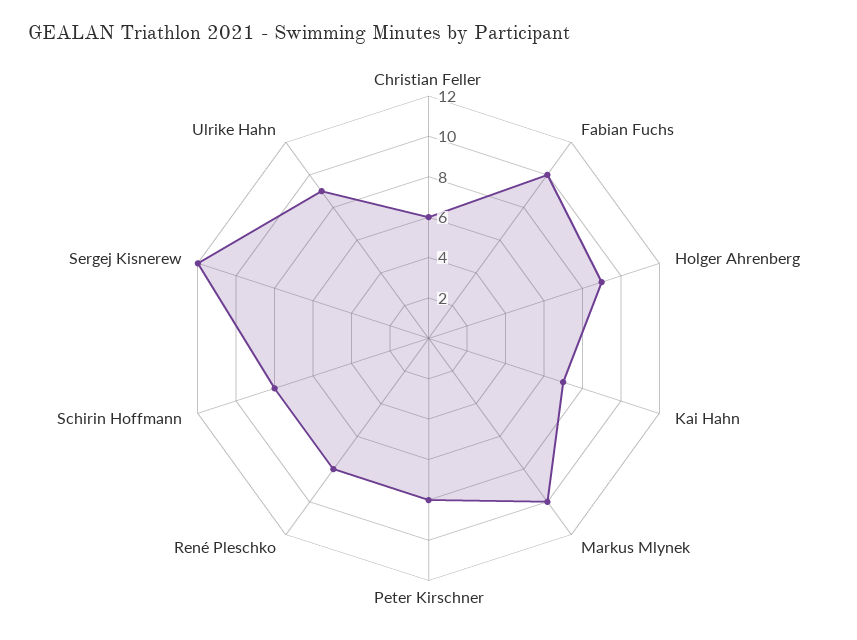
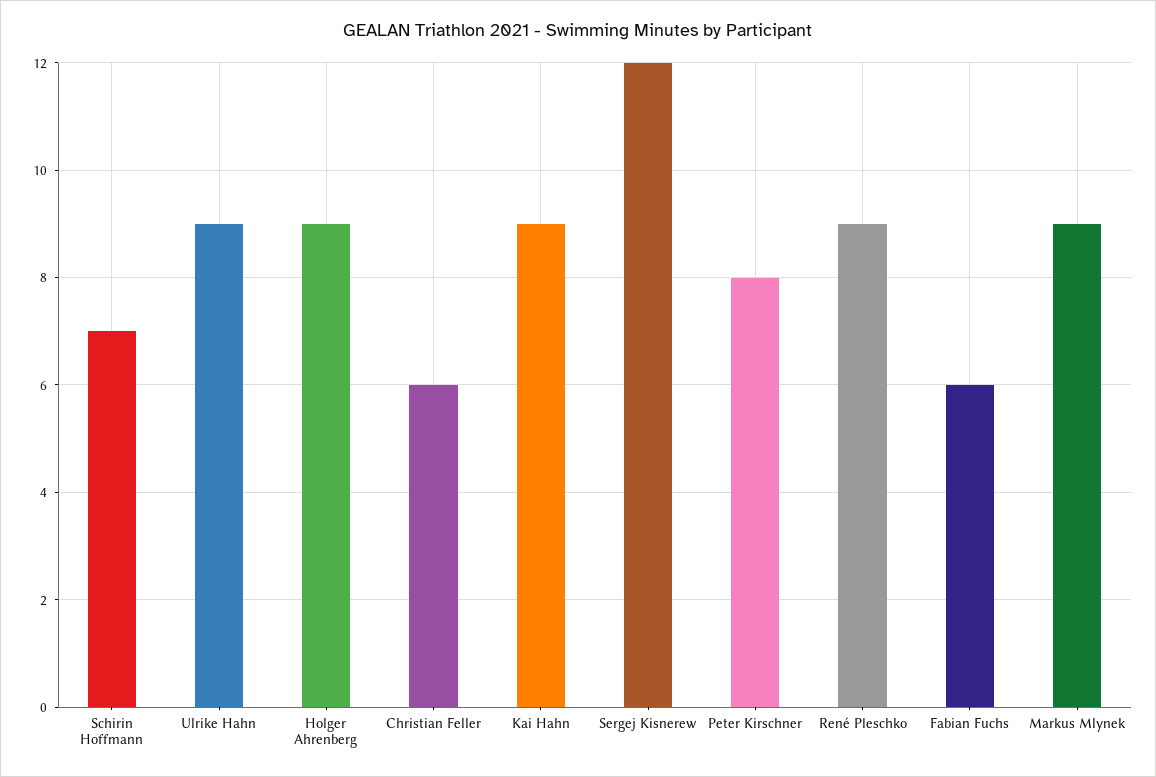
  {
    "Christian Feller": 6,
-   "Fabian Fuchs": 10,
+   "Fabian Fuchs": 6,
    "Holger Ahrenberg": 9,
-   "Kai Hahn": 7,
+   "Kai Hahn": 9,
-   "Markus Mlynek": 10,
+   "Markus Mlynek": 9,
    "Peter Kirschner": 8,
-   "René Pleschko": 8,
+   "René Pleschko": 9,
-   "Schirin Hoffmann": 8,
+   "Schirin Hoffmann": 7,
    "Sergej Kisnerew": 12,
    "Ulrike Hahn": 9
  }

